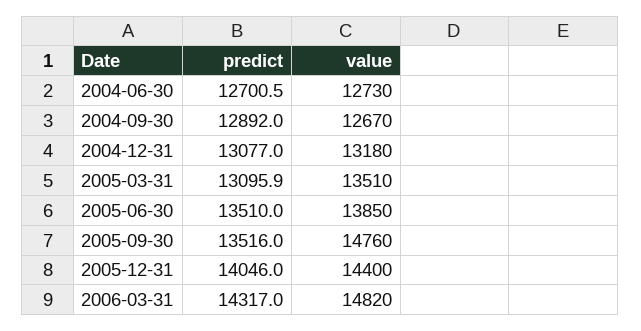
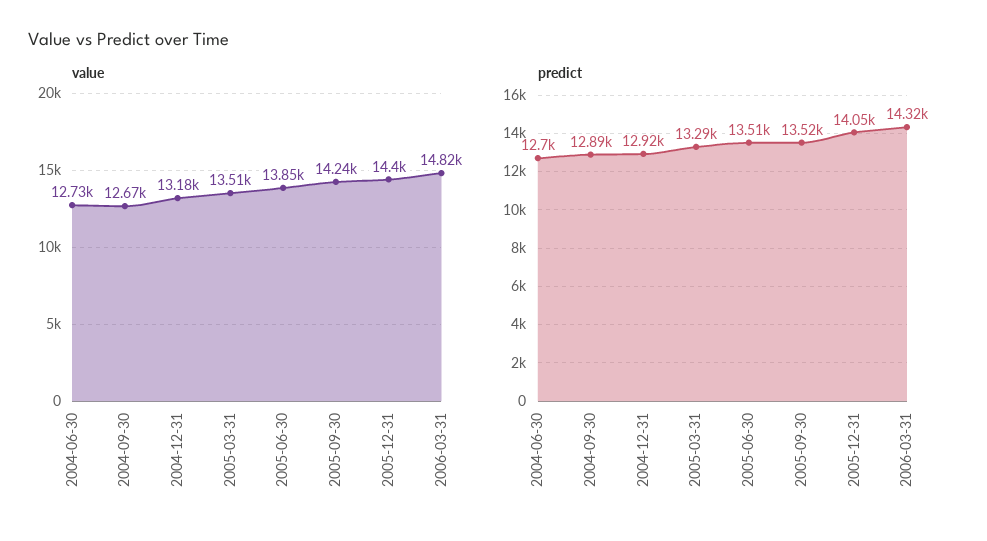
  {
    "predict": {
      "2004-06-30": 12700.5,
      "2004-09-30": 12892,
-     "2004-12-31": 13077,
+     "2004-12-31": 12920,
-     "2005-03-31": 13095.9,
+     "2005-03-31": 13290,
      "2005-06-30": 13510,
      "2005-09-30": 13516,
      "2005-12-31": 14046,
      "2006-03-31": 14317
    },
    "value": {
      "2004-06-30": 12730,
      "2004-09-30": 12670,
      "2004-12-31": 13180,
      "2005-03-31": 13510,
      "2005-06-30": 13850,
-     "2005-09-30": 14760,
+     "2005-09-30": 14240,
      "2005-12-31": 14400,
      "2006-03-31": 14820
    }
  }

